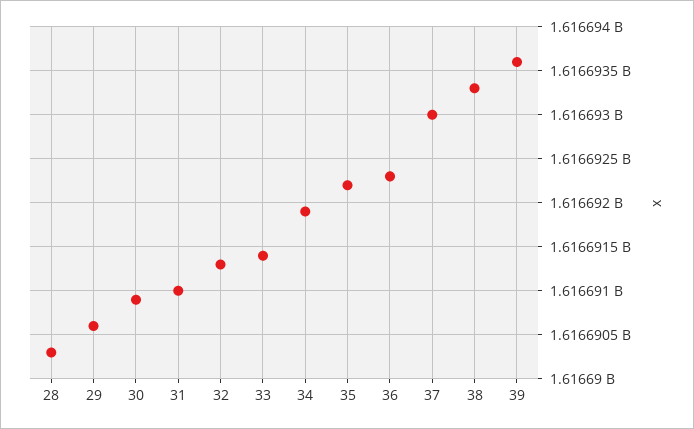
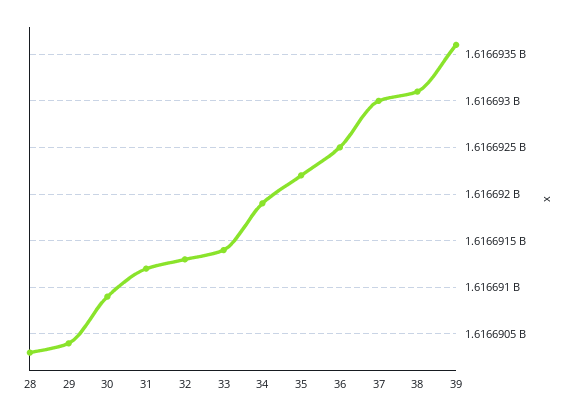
  {
    "28": 1616690300,
-   "29": 1616690600,
+   "29": 1616690400,
    "30": 1616690900,
-   "31": 1616691000,
+   "31": 1616691200,
    "32": 1616691300,
    "33": 1616691400,
    "34": 1616691900,
    "35": 1616692200,
-   "36": 1616692300,
+   "36": 1616692500,
    "37": 1616693000,
-   "38": 1616693300,
+   "38": 1616693100,
    "39": 1616693600
  }

